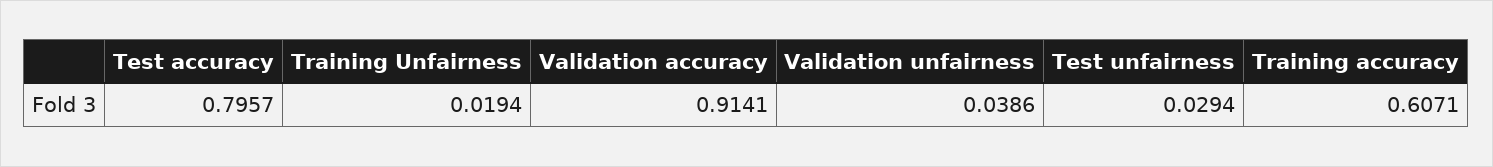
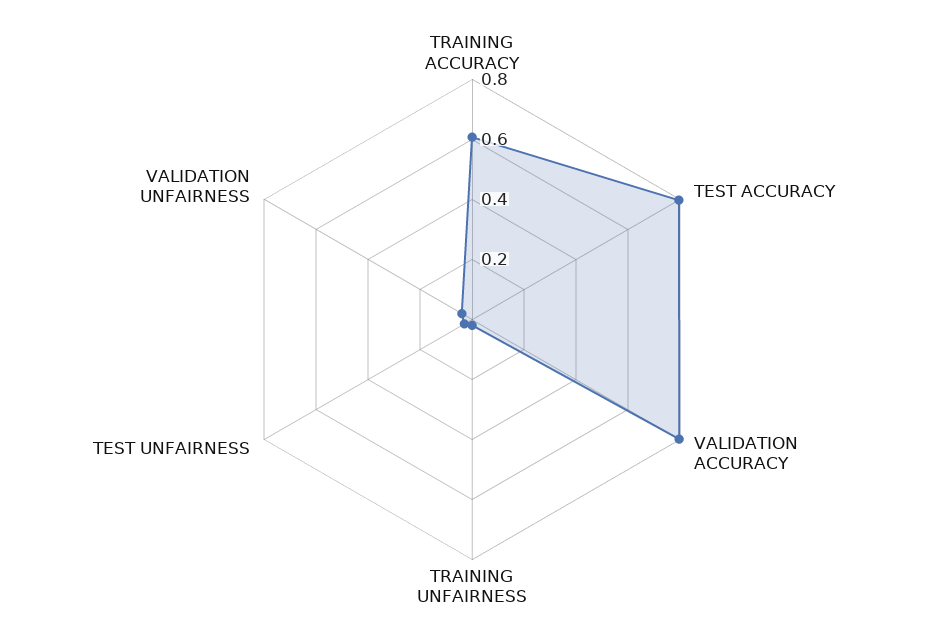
  {
    "Test accuracy": 0.7957,
    "Training Unfairness": 0.0194,
-   "Validation accuracy": 0.9141,
+   "Validation accuracy": 0.8,
    "Validation unfairness": 0.0386,
    "Test unfairness": 0.0294,
    "Training accuracy": 0.6071
  }

